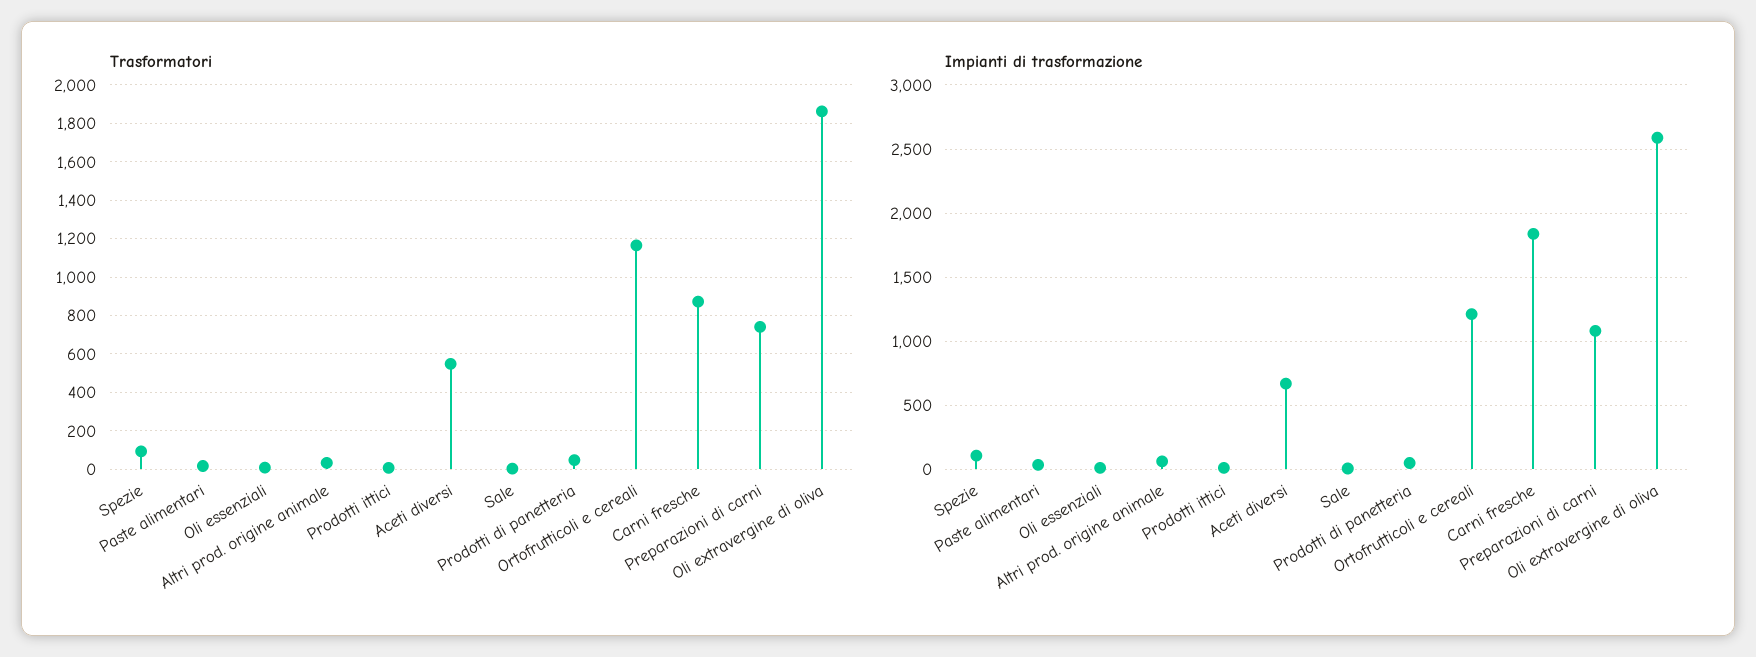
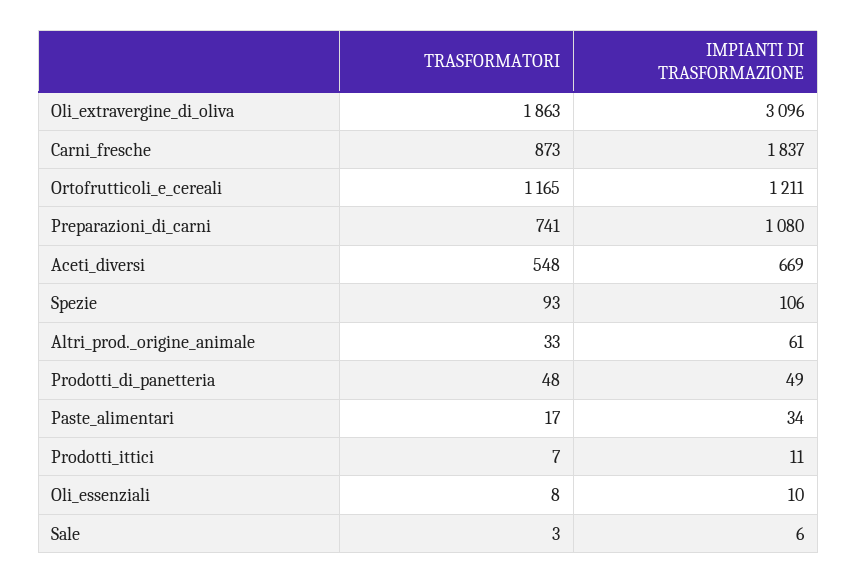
  {
    "Trasformatori": {
      "Spezie": 93,
      "Paste alimentari": 17,
      "Oli essenziali": 8,
      "Altri prod. origine animale": 33,
      "Prodotti ittici": 7,
      "Aceti diversi": 548,
      "Sale": 3,
      "Prodotti di panetteria": 48,
      "Ortofrutticoli e cereali": 1165,
      "Carni fresche": 873,
      "Preparazioni di carni": 741,
      "Oli extravergine di oliva": 1863
    },
    "Impianti di trasformazione": {
      "Spezie": 106,
      "Paste alimentari": 34,
      "Oli essenziali": 10,
      "Altri prod. origine animale": 61,
      "Prodotti ittici": 11,
      "Aceti diversi": 669,
      "Sale": 6,
      "Prodotti di panetteria": 49,
      "Ortofrutticoli e cereali": 1211,
      "Carni fresche": 1837,
      "Preparazioni di carni": 1080,
-     "Oli extravergine di oliva": 2600
+     "Oli extravergine di oliva": 3096
    }
  }

